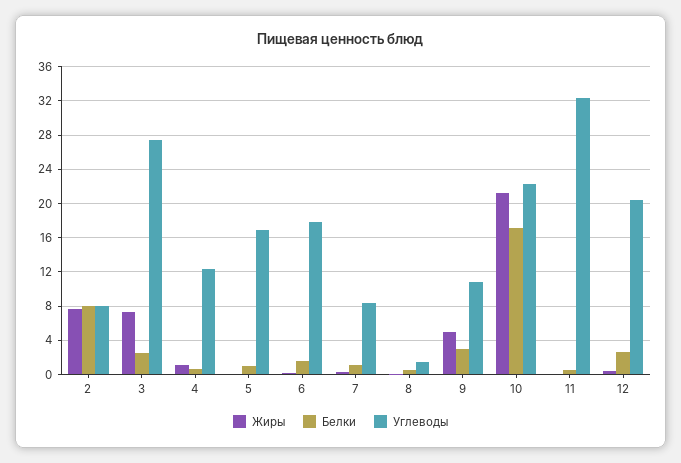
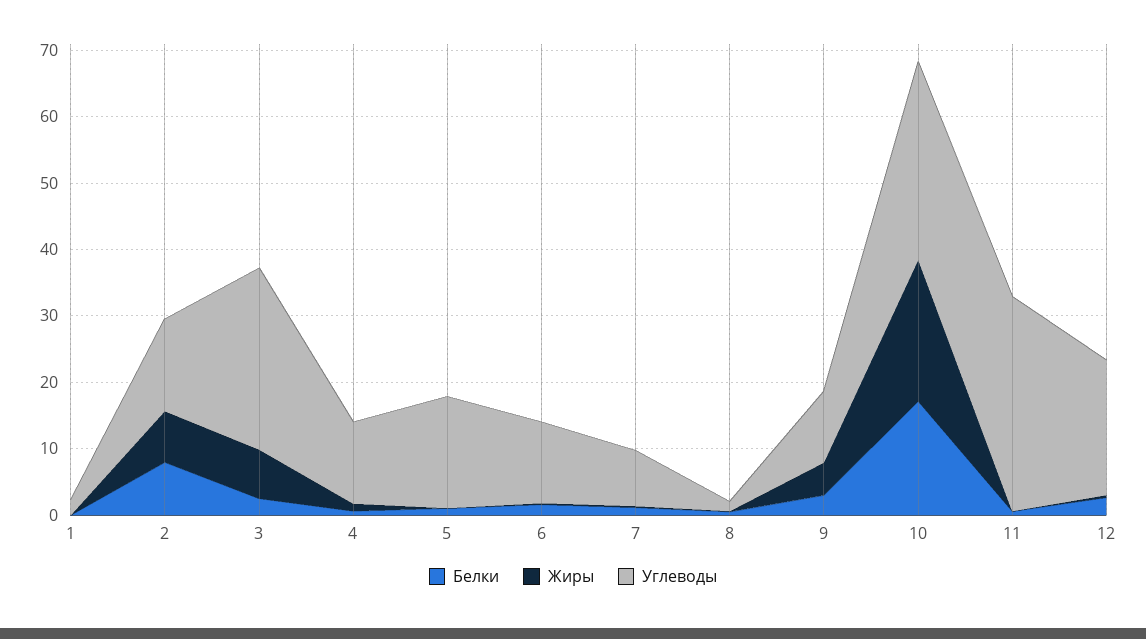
  {
    "Жиры": {
      "2": 8,
      "3": 7,
      "4": 1,
      "5": 0,
      "6": 0,
      "7": 0,
      "8": 0,
      "9": 5,
      "10": 21,
      "11": 0,
-     "12": 0
+     "12": 0,
+     "1": 0
    },
    "Белки": {
      "2": 8,
      "3": 2,
      "4": 1,
      "5": 1,
      "6": 2,
      "7": 1,
      "8": 1,
      "9": 3,
      "10": 17,
      "11": 1,
-     "12": 3
+     "12": 3,
+     "1": 0
    },
    "Углеводы": {
-     "2": 8,
+     "2": 14,
      "3": 27,
      "4": 12,
      "5": 17,
-     "6": 18,
+     "6": 12,
      "7": 8,
      "8": 2,
      "9": 11,
-     "10": 22,
+     "10": 30,
      "11": 32,
-     "12": 20
+     "12": 20,
+     "1": 2
    }
  }

